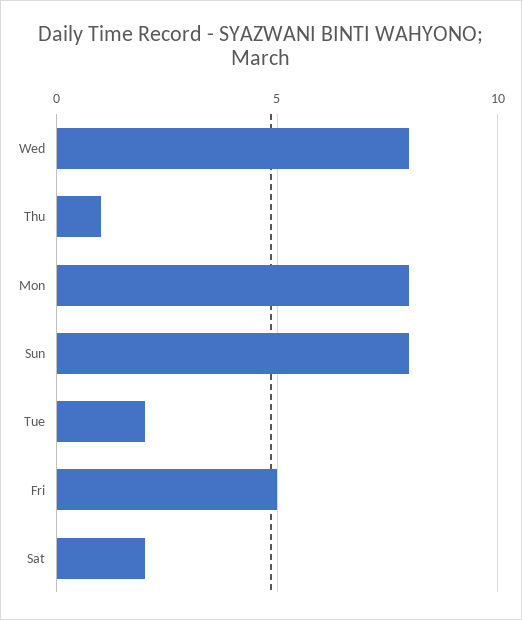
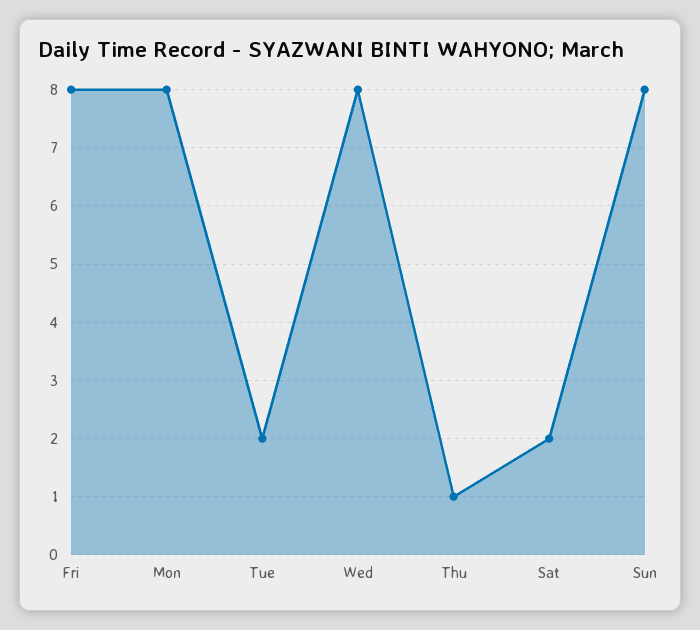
  {
    "Wed": 8,
    "Thu": 1,
    "Mon": 8,
    "Sun": 8,
    "Tue": 2,
-   "Fri": 5,
+   "Fri": 8,
    "Sat": 2
  }

